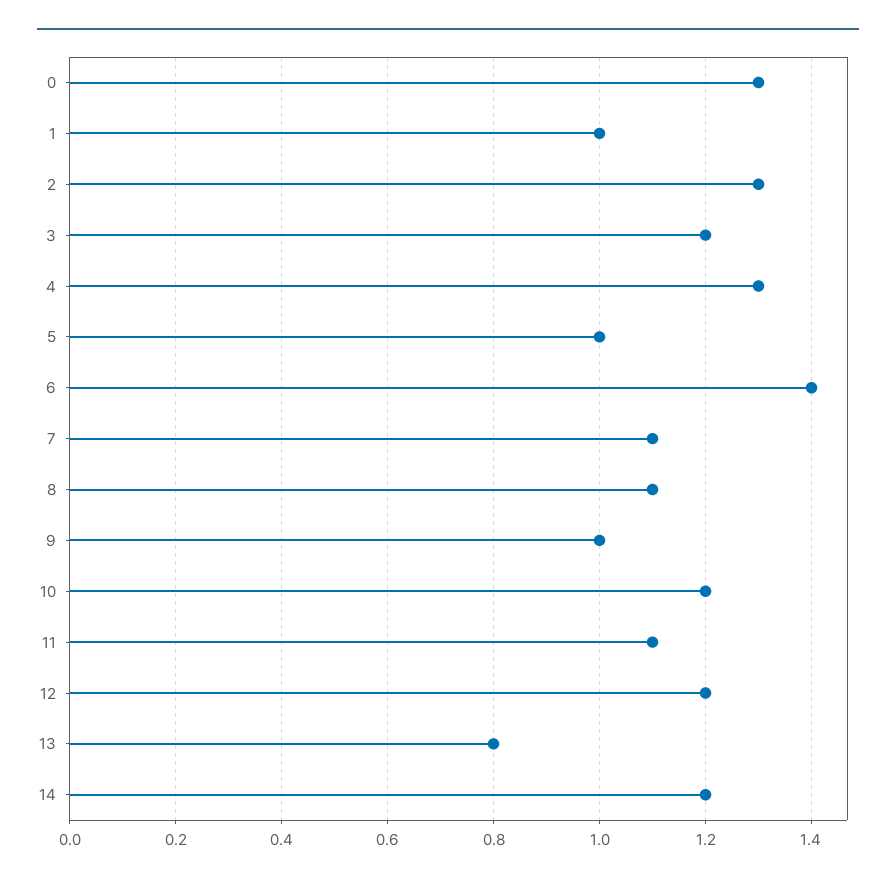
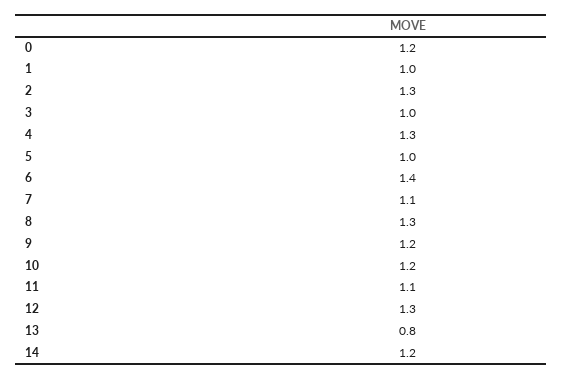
  {
-   "0": 1.3,
+   "0": 1.2,
    "1": 1,
    "2": 1.3,
-   "3": 1.2,
+   "3": 1,
    "4": 1.3,
    "5": 1,
    "6": 1.4,
    "7": 1.1,
-   "8": 1.1,
+   "8": 1.3,
-   "9": 1,
+   "9": 1.2,
    "10": 1.2,
    "11": 1.1,
-   "12": 1.2,
+   "12": 1.3,
    "13": 0.8,
    "14": 1.2
  }

